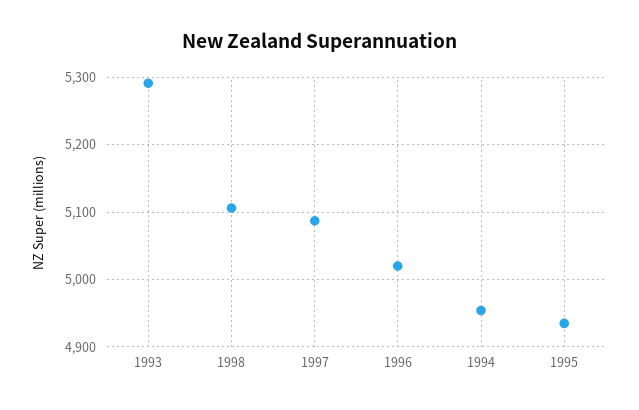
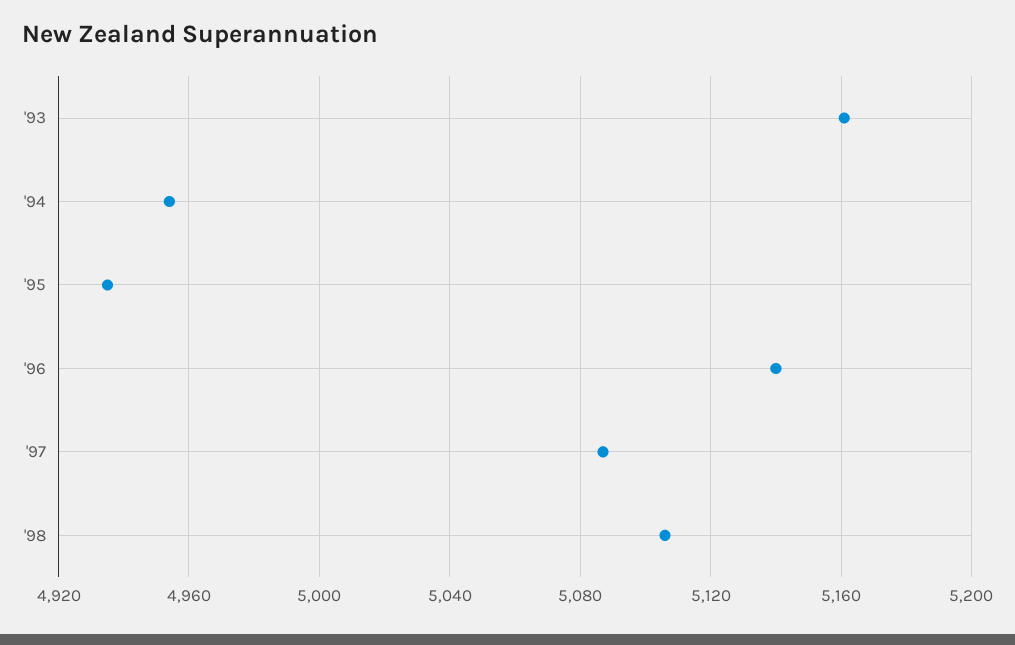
  {
-   "1993": 5290,
+   "1993": 5160,
    "1998": 5105,
    "1997": 5085,
-   "1996": 5020,
+   "1996": 5140,
    "1994": 4955,
    "1995": 4935
  }

